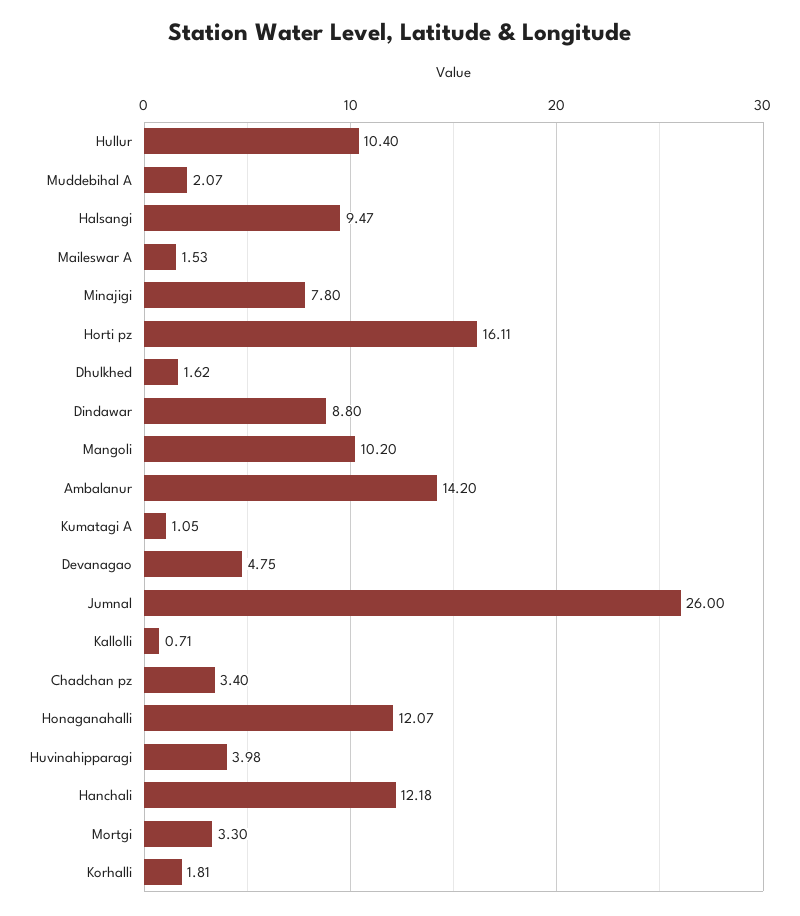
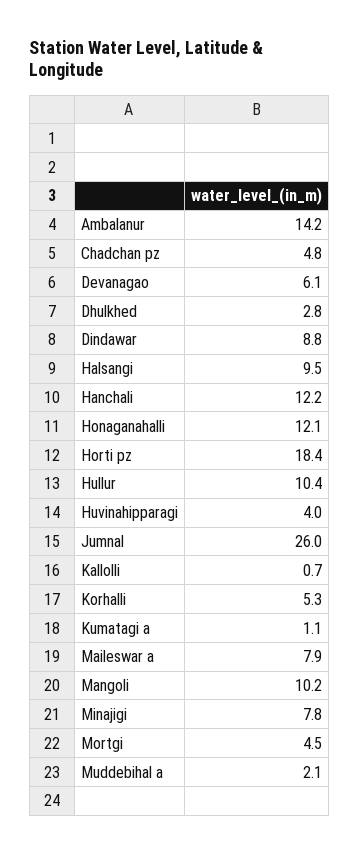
  {
    "Hullur": 10.4,
    "Muddebihal A": 2.07,
    "Halsangi": 9.47,
-   "Maileswar A": 1.53,
+   "Maileswar A": 7.9,
    "Minajigi": 7.8,
-   "Horti pz": 16.11,
+   "Horti pz": 18.4,
-   "Dhulkhed": 1.62,
+   "Dhulkhed": 2.8,
    "Dindawar": 8.8,
    "Mangoli": 10.2,
    "Ambalanur": 14.2,
    "Kumatagi A": 1.05,
-   "Devanagao": 4.75,
+   "Devanagao": 6.1,
    "Jumnal": 26,
    "Kallolli": 0.71,
-   "Chadchan pz": 3.4,
+   "Chadchan pz": 4.8,
    "Honaganahalli": 12.07,
    "Huvinahipparagi": 3.98,
    "Hanchali": 12.18,
-   "Mortgi": 3.3,
+   "Mortgi": 4.5,
-   "Korhalli": 1.81
+   "Korhalli": 5.3
  }

